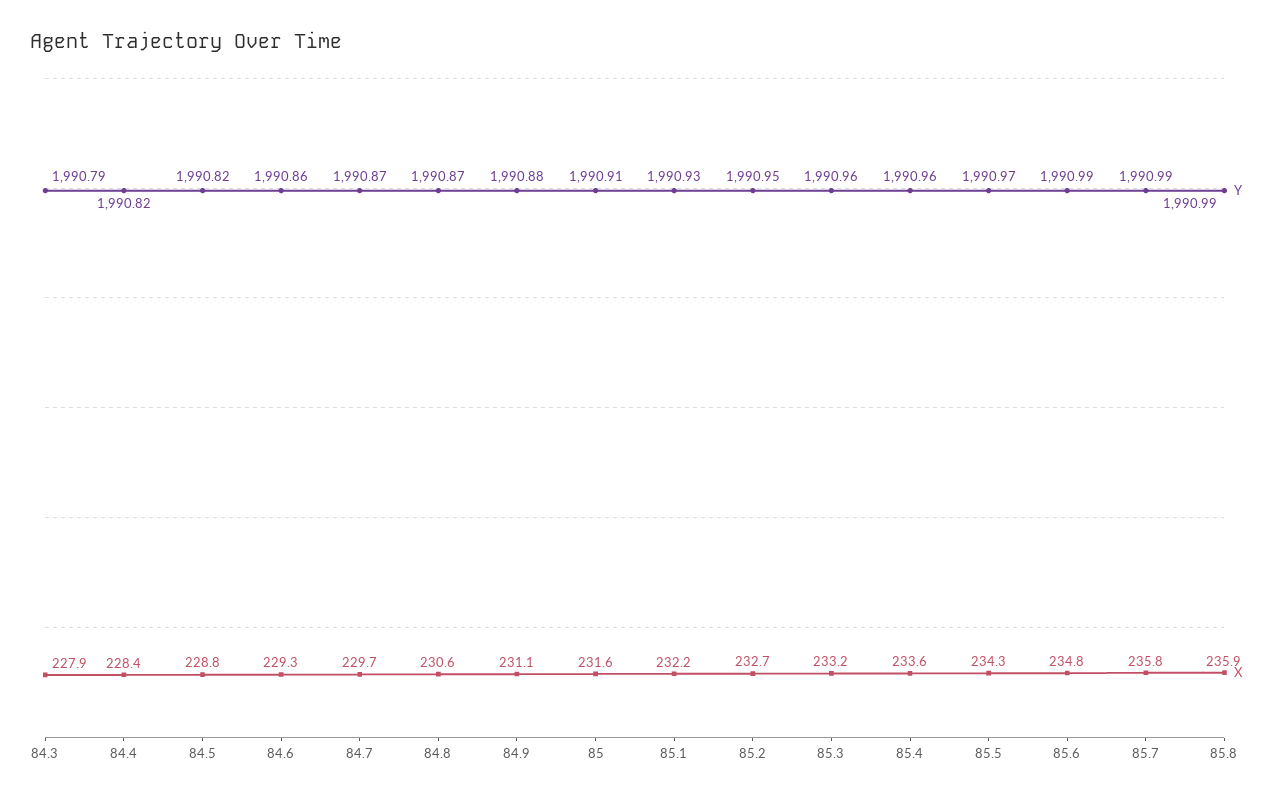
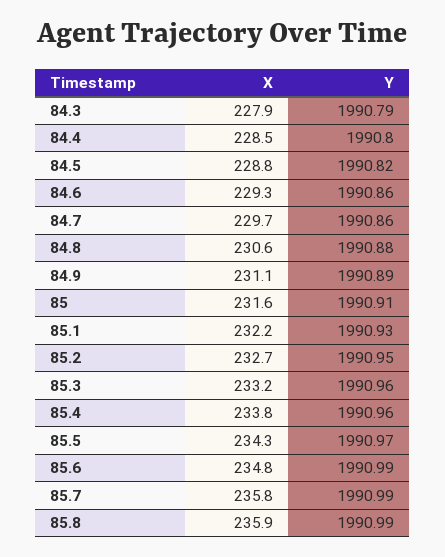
  {
    "Y": {
      "84.3": 1990.79,
-     "84.4": 1990.82,
+     "84.4": 1990.8,
      "84.5": 1990.82,
      "84.6": 1990.86,
-     "84.7": 1990.87,
+     "84.7": 1990.86,
-     "84.8": 1990.87,
+     "84.8": 1990.88,
-     "84.9": 1990.88,
+     "84.9": 1990.89,
      "85": 1990.91,
      "85.1": 1990.93,
      "85.2": 1990.95,
      "85.3": 1990.96,
      "85.4": 1990.96,
      "85.5": 1990.97,
      "85.6": 1990.99,
      "85.7": 1990.99,
      "85.8": 1990.99
    },
    "X": {
      "84.3": 227.9,
-     "84.4": 228.4,
+     "84.4": 228.5,
      "84.5": 228.8,
      "84.6": 229.3,
      "84.7": 229.7,
      "84.8": 230.6,
      "84.9": 231.1,
      "85": 231.6,
      "85.1": 232.2,
      "85.2": 232.7,
      "85.3": 233.2,
-     "85.4": 233.6,
+     "85.4": 233.8,
      "85.5": 234.3,
      "85.6": 234.8,
      "85.7": 235.8,
      "85.8": 235.9
    }
  }

